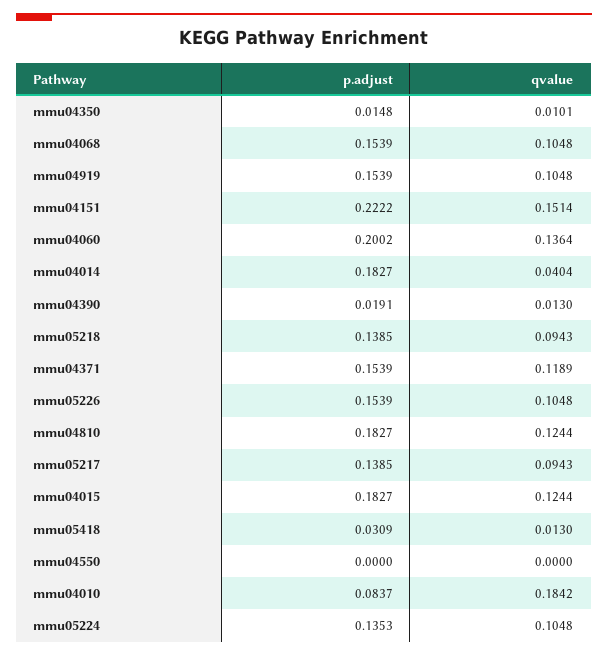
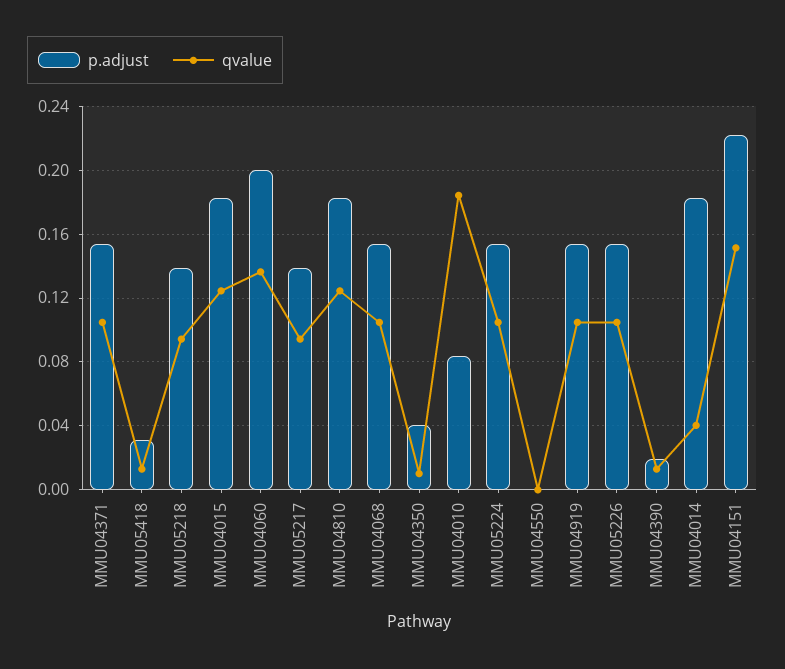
  {
    "p.adjust": {
-     "mmu04350": 0.0148,
+     "mmu04350": 0.04,
      "mmu04068": 0.1539,
      "mmu04919": 0.1539,
      "mmu04151": 0.2222,
      "mmu04060": 0.2002,
      "mmu04014": 0.1827,
      "mmu04390": 0.0191,
      "mmu05218": 0.1385,
      "mmu04371": 0.1539,
      "mmu05226": 0.1539,
      "mmu04810": 0.1827,
      "mmu05217": 0.1385,
      "mmu04015": 0.1827,
      "mmu05418": 0.0309,
      "mmu04550": 0,
      "mmu04010": 0.0837,
-     "mmu05224": 0.1353
+     "mmu05224": 0.155
    },
    "qvalue": {
      "mmu04350": 0.0101,
      "mmu04068": 0.1048,
      "mmu04919": 0.1048,
      "mmu04151": 0.1514,
      "mmu04060": 0.1364,
      "mmu04014": 0.0404,
      "mmu04390": 0.013,
      "mmu05218": 0.0943,
-     "mmu04371": 0.1189,
+     "mmu04371": 0.105,
      "mmu05226": 0.1048,
      "mmu04810": 0.1244,
      "mmu05217": 0.0943,
      "mmu04015": 0.1244,
      "mmu05418": 0.013,
      "mmu04550": 0,
      "mmu04010": 0.1842,
      "mmu05224": 0.1048
    }
  }

